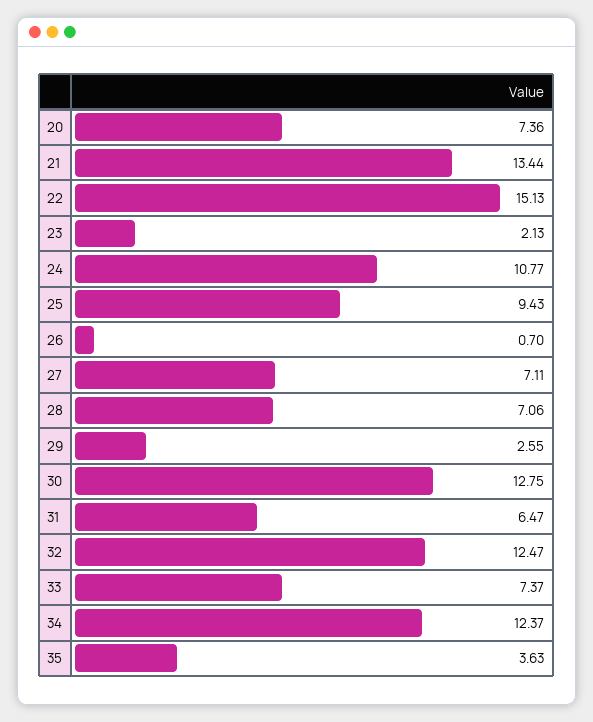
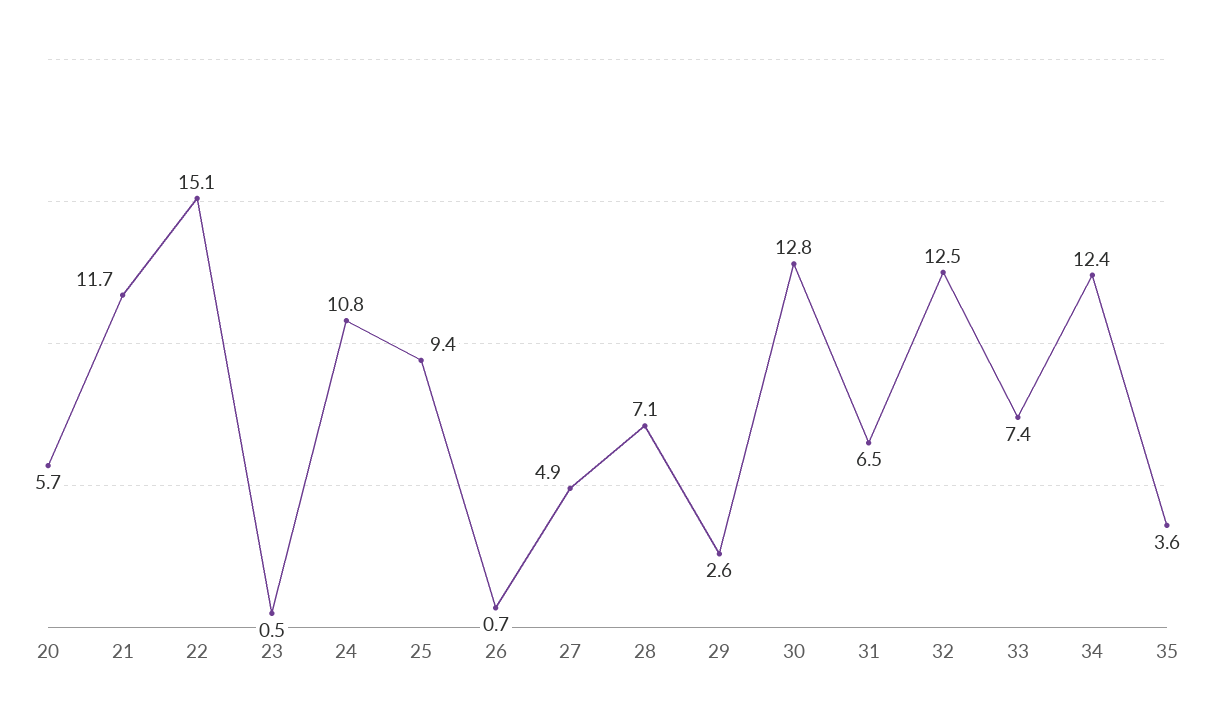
  {
-   "20": 7.36,
+   "20": 5.7,
-   "21": 13.44,
+   "21": 11.7,
    "22": 15.13,
-   "23": 2.13,
+   "23": 0.5,
    "24": 10.77,
    "25": 9.43,
    "26": 0.7,
-   "27": 7.11,
+   "27": 4.9,
    "28": 7.06,
    "29": 2.55,
    "30": 12.75,
    "31": 6.47,
    "32": 12.47,
    "33": 7.37,
    "34": 12.37,
    "35": 3.63
  }

